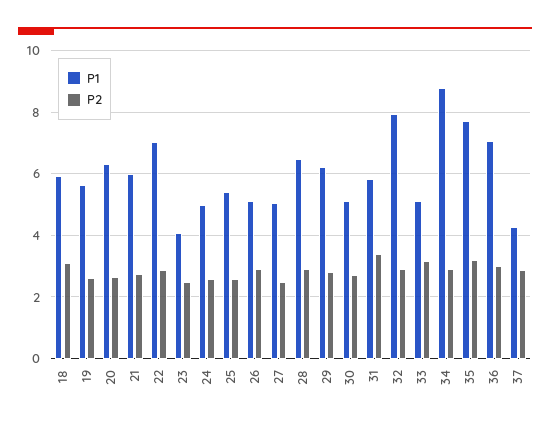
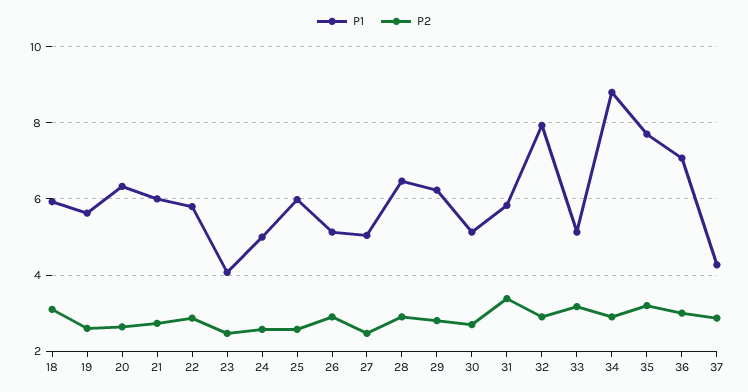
  {
    "P1": {
      "18": 6,
      "19": 5.6,
      "20": 6.4,
      "21": 6,
-     "22": 7,
+     "22": 5.8,
      "23": 4,
      "24": 5,
-     "25": 5.4,
+     "25": 6,
      "26": 5.2,
      "27": 5,
      "28": 6.4,
      "29": 6.2,
      "30": 5.2,
      "31": 5.8,
      "32": 8,
      "33": 5.2,
      "34": 8.8,
      "35": 7.8,
      "36": 7,
      "37": 4.2
    },
    "P2": {
      "18": 3.2,
      "19": 2.6,
      "20": 2.6,
      "21": 2.8,
      "22": 2.8,
      "23": 2.4,
      "24": 2.6,
      "25": 2.6,
      "26": 3,
      "27": 2.4,
      "28": 3,
      "29": 2.8,
      "30": 2.8,
      "31": 3.4,
      "32": 3,
      "33": 3.2,
      "34": 3,
      "35": 3.2,
      "36": 3,
      "37": 2.8
    }
  }

